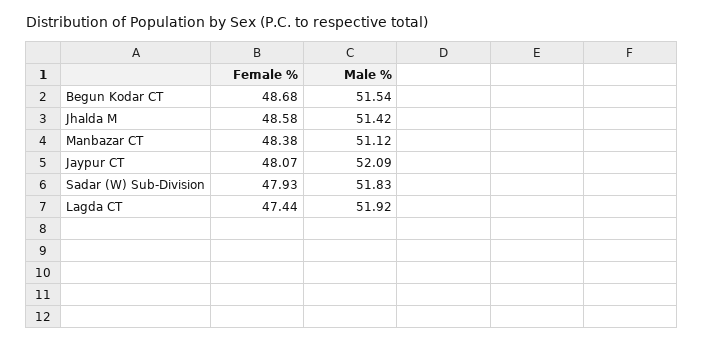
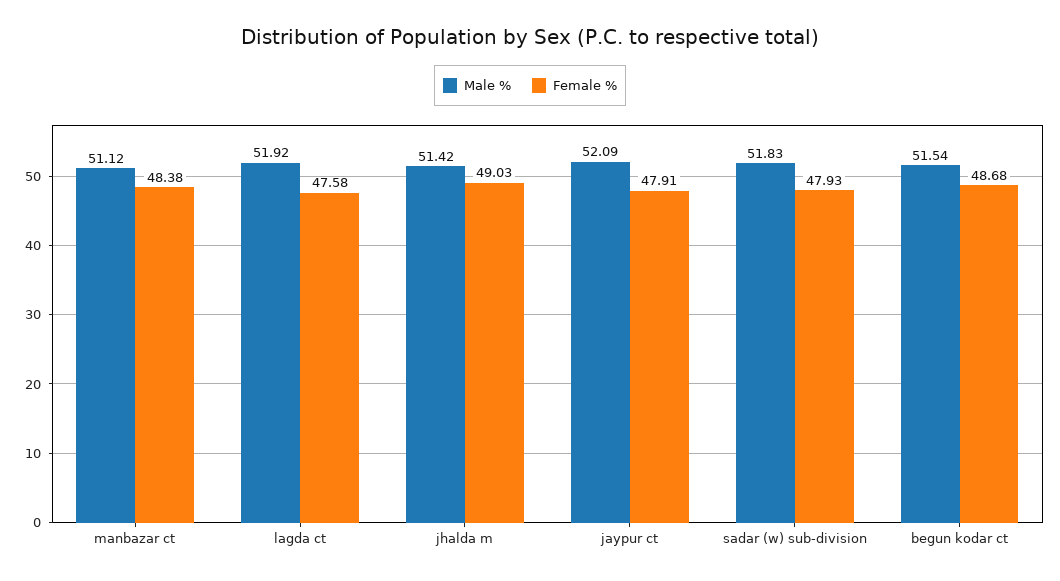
  {
    "Female %": {
      "Begun Kodar CT": 48.68,
-     "Jhalda M": 48.58,
+     "Jhalda M": 49.03,
      "Manbazar CT": 48.38,
-     "Jaypur CT": 48.07,
+     "Jaypur CT": 47.91,
      "Sadar (W) Sub-Division": 47.93,
-     "Lagda CT": 47.44
+     "Lagda CT": 47.58
    },
    "Male %": {
      "Begun Kodar CT": 51.54,
      "Jhalda M": 51.42,
      "Manbazar CT": 51.12,
      "Jaypur CT": 52.09,
      "Sadar (W) Sub-Division": 51.83,
      "Lagda CT": 51.92
    }
  }

